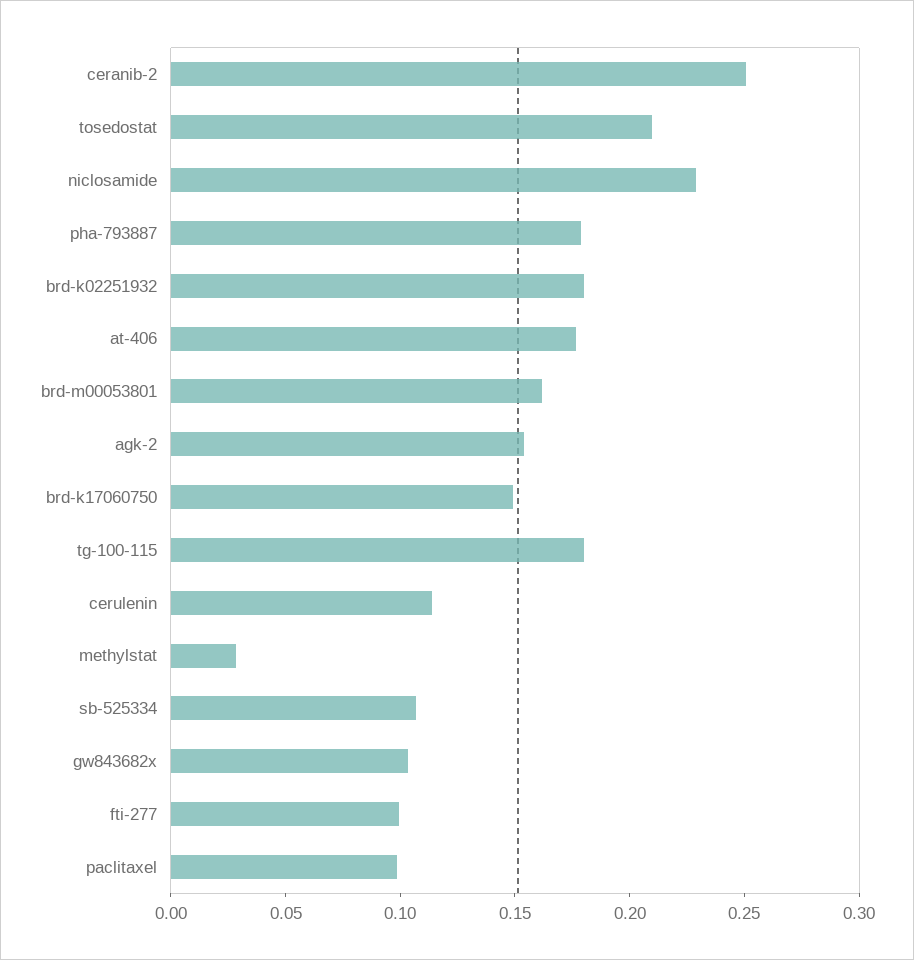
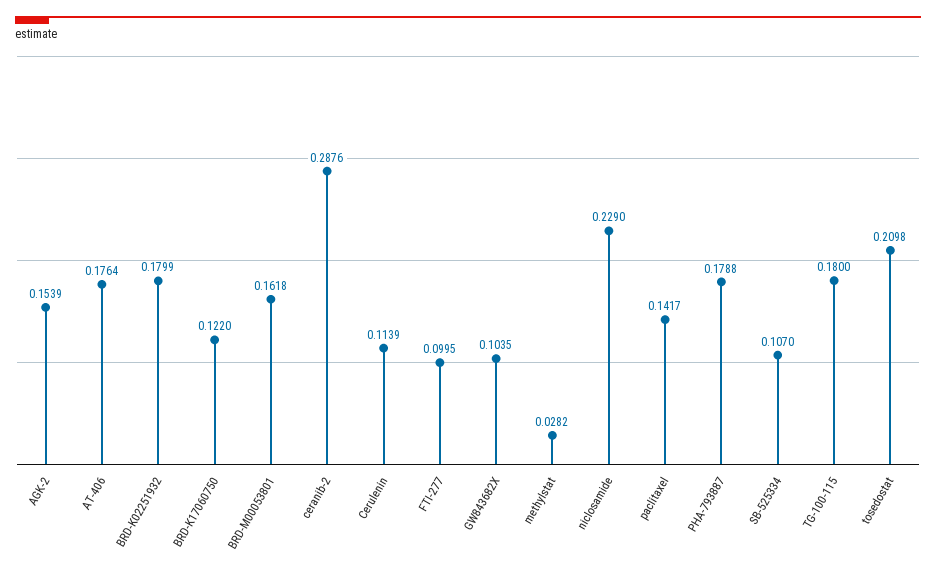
  {
-   "ceranib-2": 0.25,
+   "ceranib-2": 0.2876,
    "tosedostat": 0.2098,
    "niclosamide": 0.229,
    "pha-793887": 0.1788,
    "brd-k02251932": 0.1799,
    "at-406": 0.1764,
    "brd-m00053801": 0.1618,
    "agk-2": 0.1539,
-   "brd-k17060750": 0.15,
+   "brd-k17060750": 0.122,
    "tg-100-115": 0.18,
    "cerulenin": 0.1139,
    "methylstat": 0.0282,
    "sb-525334": 0.107,
    "gw843682x": 0.1035,
    "fti-277": 0.0995,
-   "paclitaxel": 0.1
+   "paclitaxel": 0.1417
  }

